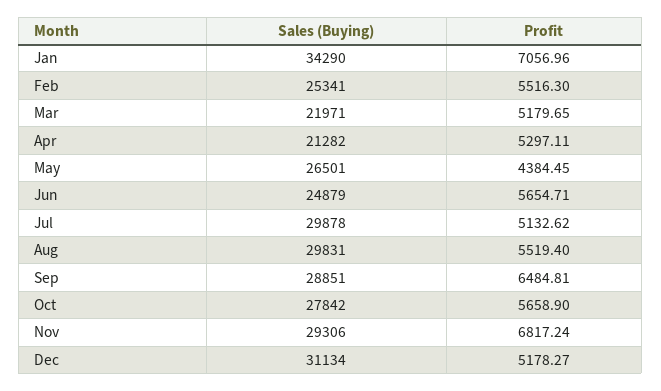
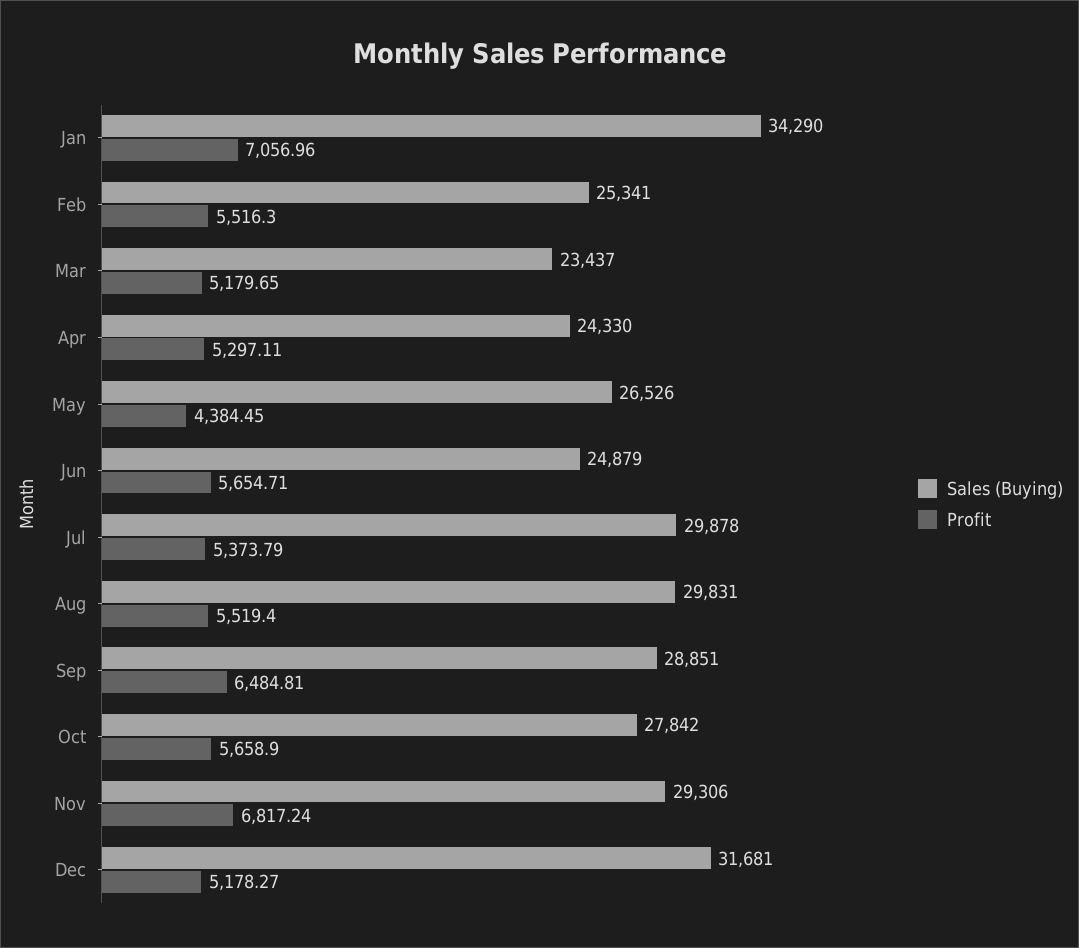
  {
    "Sales (Buying)": {
      "Jan": 34290,
      "Feb": 25341,
-     "Mar": 21971,
+     "Mar": 23437,
-     "Apr": 21282,
+     "Apr": 24330,
-     "May": 26501,
+     "May": 26526,
      "Jun": 24879,
      "Jul": 29878,
      "Aug": 29831,
      "Sep": 28851,
      "Oct": 27842,
      "Nov": 29306,
-     "Dec": 31134
+     "Dec": 31681
    },
    "Profit": {
      "Jan": 7056.96,
      "Feb": 5516.3,
      "Mar": 5179.65,
      "Apr": 5297.11,
      "May": 4384.45,
      "Jun": 5654.71,
-     "Jul": 5132.62,
+     "Jul": 5373.79,
      "Aug": 5519.4,
      "Sep": 6484.81,
      "Oct": 5658.9,
      "Nov": 6817.24,
      "Dec": 5178.27
    }
  }

